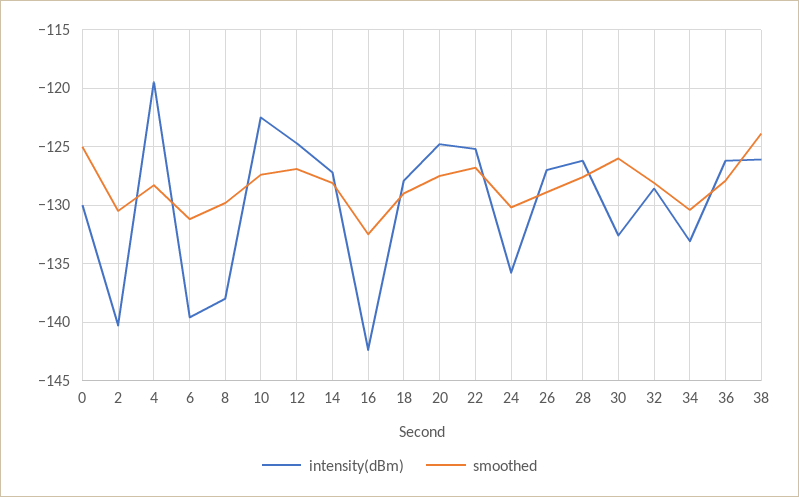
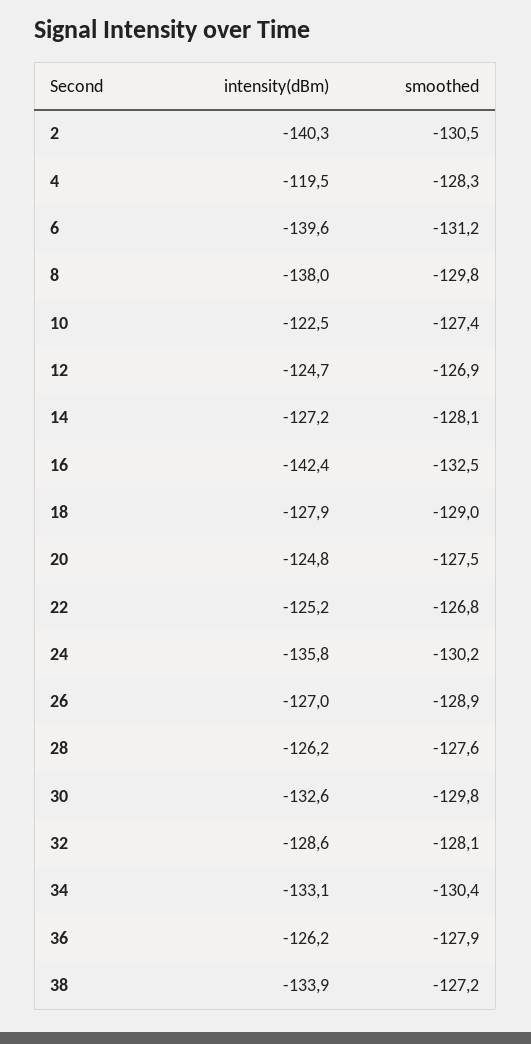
  {
    "intensity(dBm)": {
-     "0": -130,
      "2": -140.3,
      "4": -119.5,
      "6": -139.6,
      "8": -138,
      "10": -122.5,
      "12": -124.7,
      "14": -127.2,
      "16": -142.4,
      "18": -127.9,
      "20": -124.8,
      "22": -125.2,
      "24": -135.8,
      "26": -127,
      "28": -126.2,
      "30": -132.6,
      "32": -128.6,
      "34": -133.1,
      "36": -126.2,
-     "38": -126
+     "38": -133.9
    },
    "smoothed": {
-     "0": -125,
      "2": -130.5,
      "4": -128.3,
      "6": -131.2,
      "8": -129.8,
      "10": -127.4,
      "12": -126.9,
      "14": -128.1,
      "16": -132.5,
      "18": -129,
      "20": -127.5,
      "22": -126.8,
      "24": -130.2,
      "26": -128.9,
      "28": -127.6,
-     "30": -126,
+     "30": -129.8,
      "32": -128.1,
      "34": -130.4,
      "36": -127.9,
-     "38": -124
+     "38": -127.2
    }
  }

